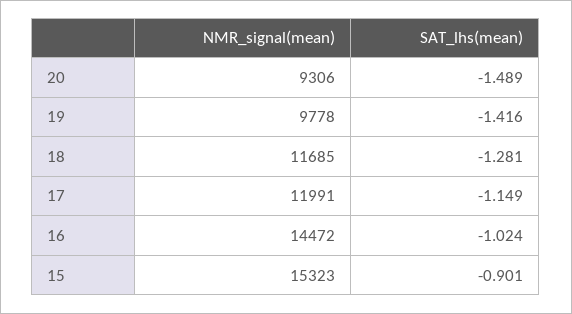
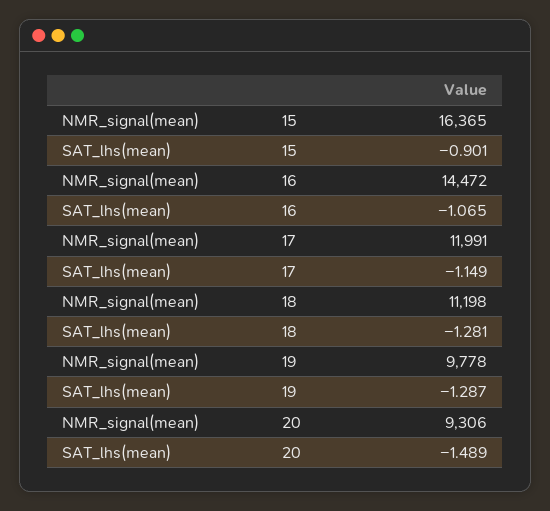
  {
    "NMR_signal(mean)": {
      "20": 9306,
      "19": 9778,
-     "18": 11685,
+     "18": 11198,
      "17": 11991,
      "16": 14472,
-     "15": 15323
+     "15": 16365
    },
    "SAT_lhs(mean)": {
      "20": -1.489,
-     "19": -1.416,
+     "19": -1.287,
      "18": -1.281,
      "17": -1.149,
-     "16": -1.024,
+     "16": -1.065,
      "15": -0.901
    }
  }

